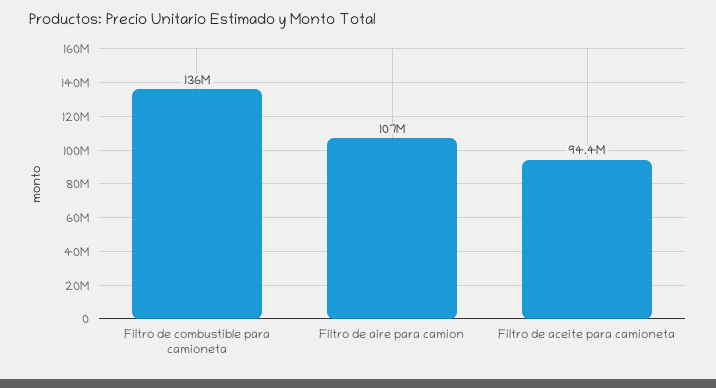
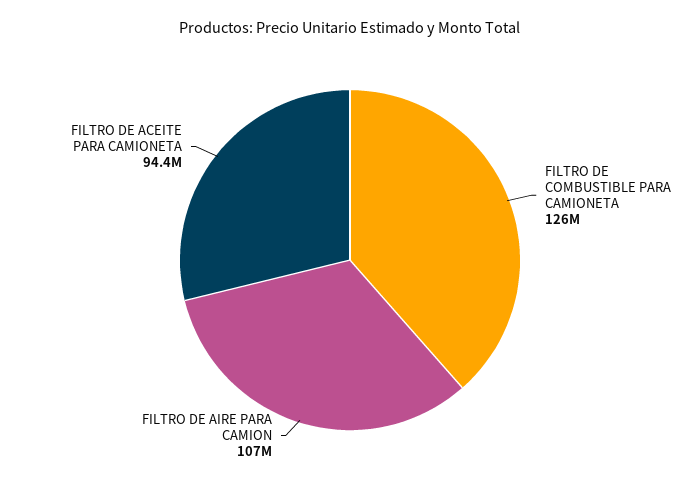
  {
-   "Filtro de combustible para camioneta": 136000000,
+   "Filtro de combustible para camioneta": 126000000,
    "Filtro de aire para camion": 107000000,
    "Filtro de aceite para camioneta": 94400000
  }

